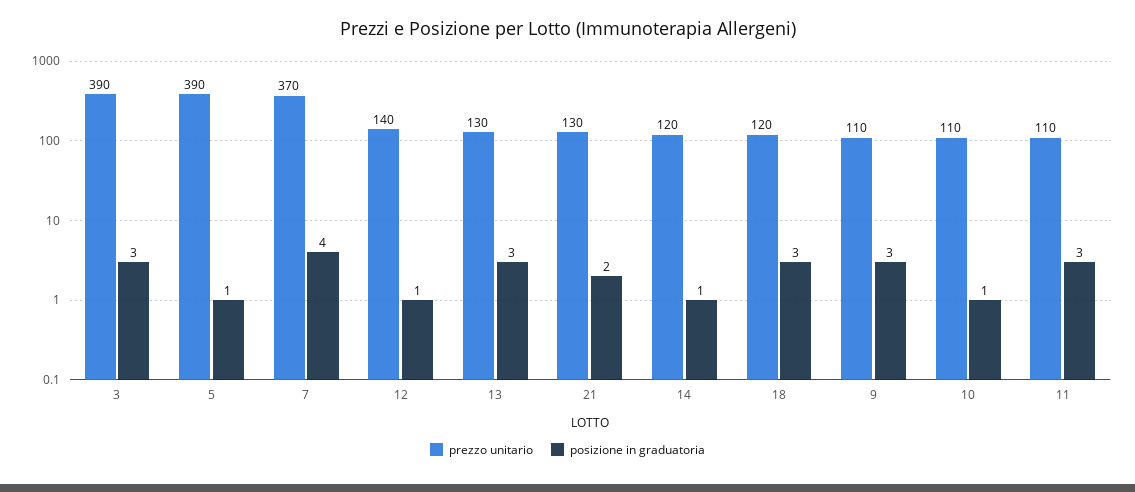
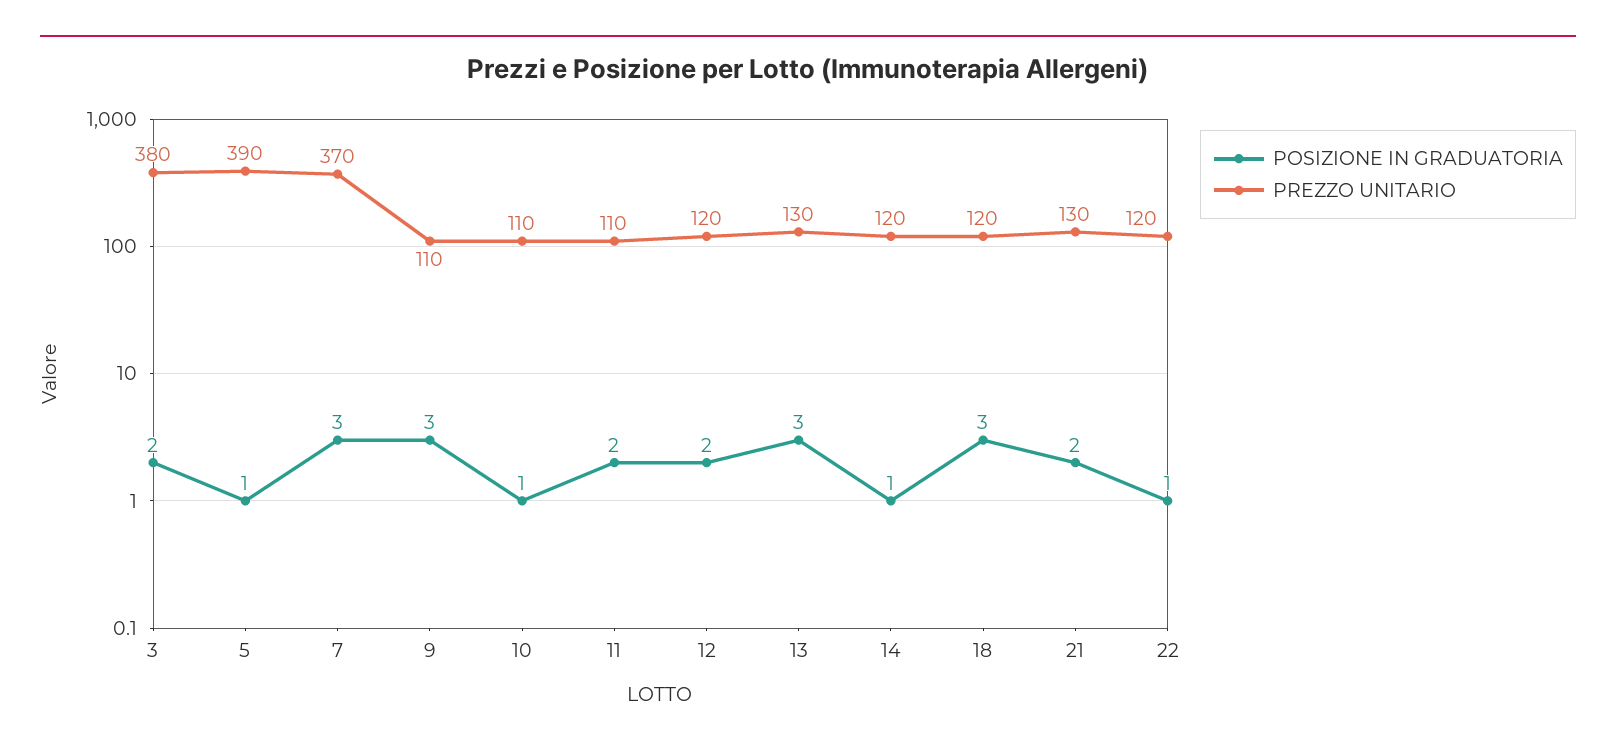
  {
    "prezzo unitario": {
-     "3": 390,
+     "3": 380,
      "5": 390,
      "7": 370,
-     "12": 140,
+     "12": 120,
      "13": 130,
      "21": 130,
      "14": 120,
      "18": 120,
      "9": 110,
      "10": 110,
-     "11": 110
+     "11": 110,
+     "22": 120
    },
    "posizione in graduatoria": {
-     "3": 3,
+     "3": 2,
      "5": 1,
-     "7": 4,
+     "7": 3,
-     "12": 1,
+     "12": 2,
      "13": 3,
      "21": 2,
      "14": 1,
      "18": 3,
      "9": 3,
      "10": 1,
-     "11": 3
+     "11": 2,
+     "22": 1
    }
  }

